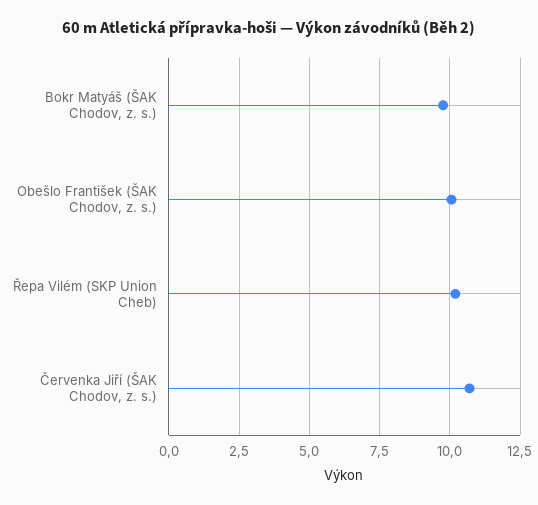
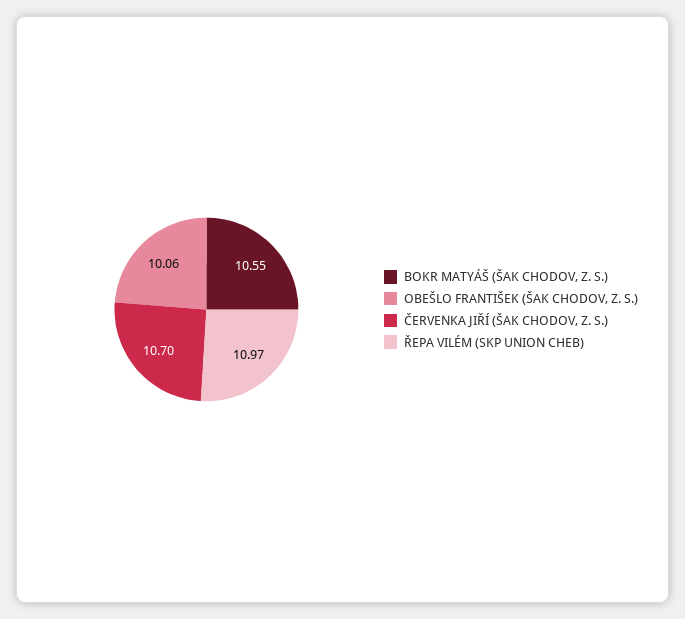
  {
-   "Bokr Matyáš (ŠAK Chodov, z. s.)": 9.75,
+   "Bokr Matyáš (ŠAK Chodov, z. s.)": 10.55,
    "Obešlo František (ŠAK Chodov, z. s.)": 10.06,
-   "Řepa Vilém (SKP Union Cheb)": 10.25,
+   "Řepa Vilém (SKP Union Cheb)": 10.97,
    "Červenka Jiří (ŠAK Chodov, z. s.)": 10.7
  }

